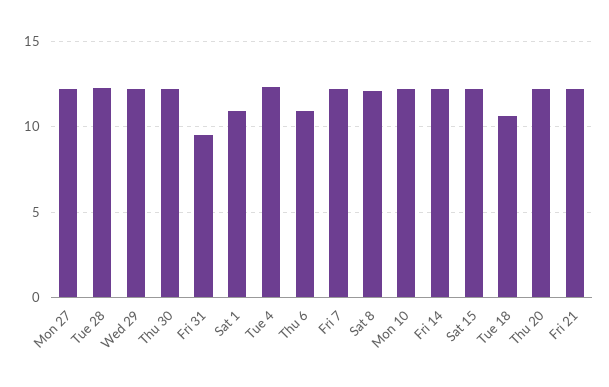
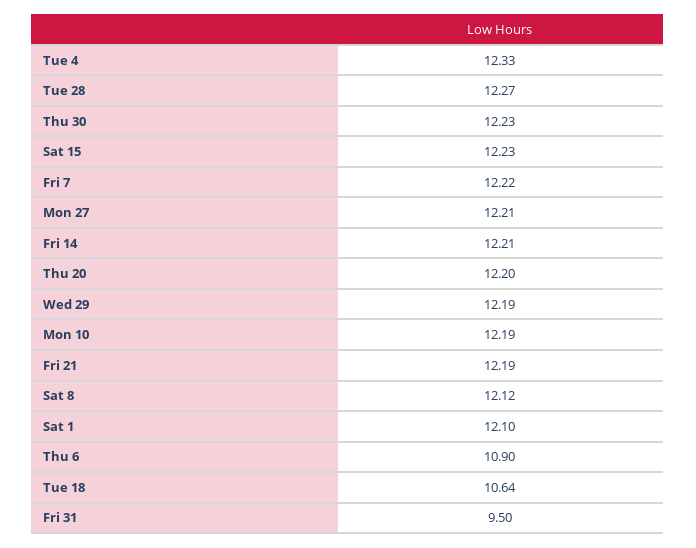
  {
    "Mon 27": 12.21,
    "Tue 28": 12.27,
    "Wed 29": 12.19,
    "Thu 30": 12.23,
    "Fri 31": 9.5,
-   "Sat 1": 11,
+   "Sat 1": 12.1,
    "Tue 4": 12.33,
    "Thu 6": 10.9,
    "Fri 7": 12.22,
    "Sat 8": 12.12,
    "Mon 10": 12.19,
    "Fri 14": 12.21,
    "Sat 15": 12.23,
    "Tue 18": 10.64,
    "Thu 20": 12.2,
    "Fri 21": 12.19
  }

